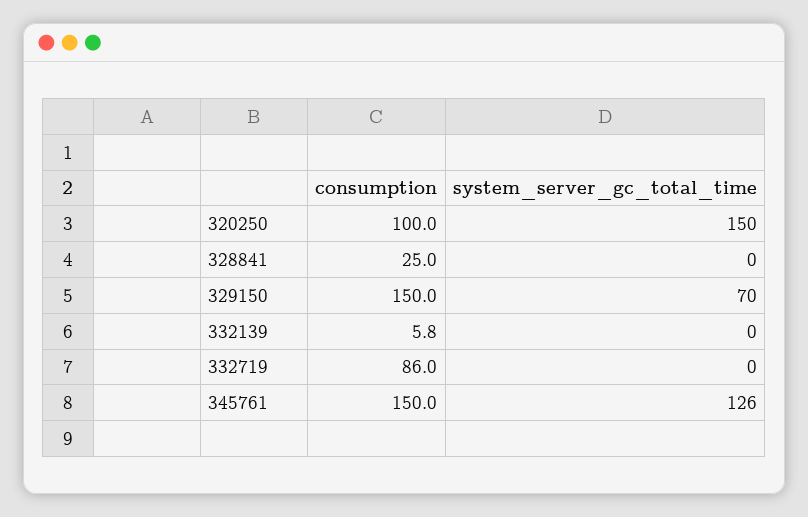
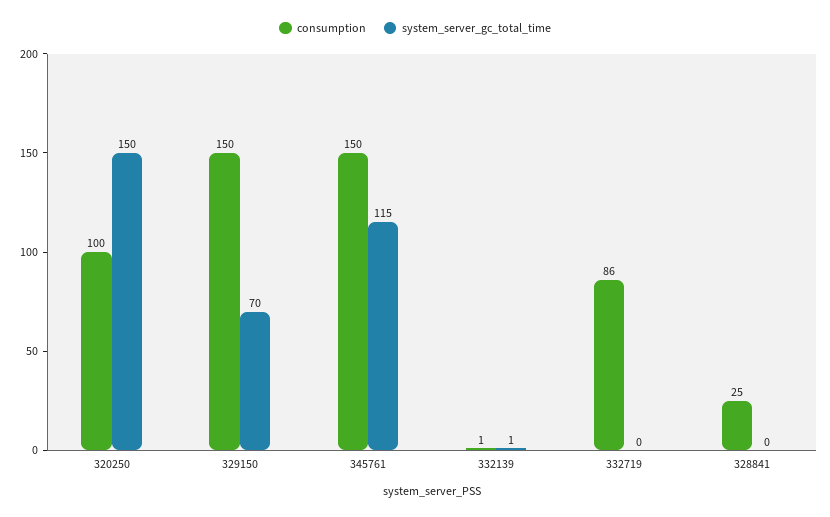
  {
    "consumption": {
      "320250": 100,
      "328841": 25,
      "329150": 150,
-     "332139": 5.8,
+     "332139": 1,
      "332719": 86,
      "345761": 150
    },
    "system_server_gc_total_time": {
      "320250": 150,
      "328841": 0,
      "329150": 70,
-     "332139": 0,
+     "332139": 1,
      "332719": 0,
-     "345761": 126
+     "345761": 115
    }
  }

